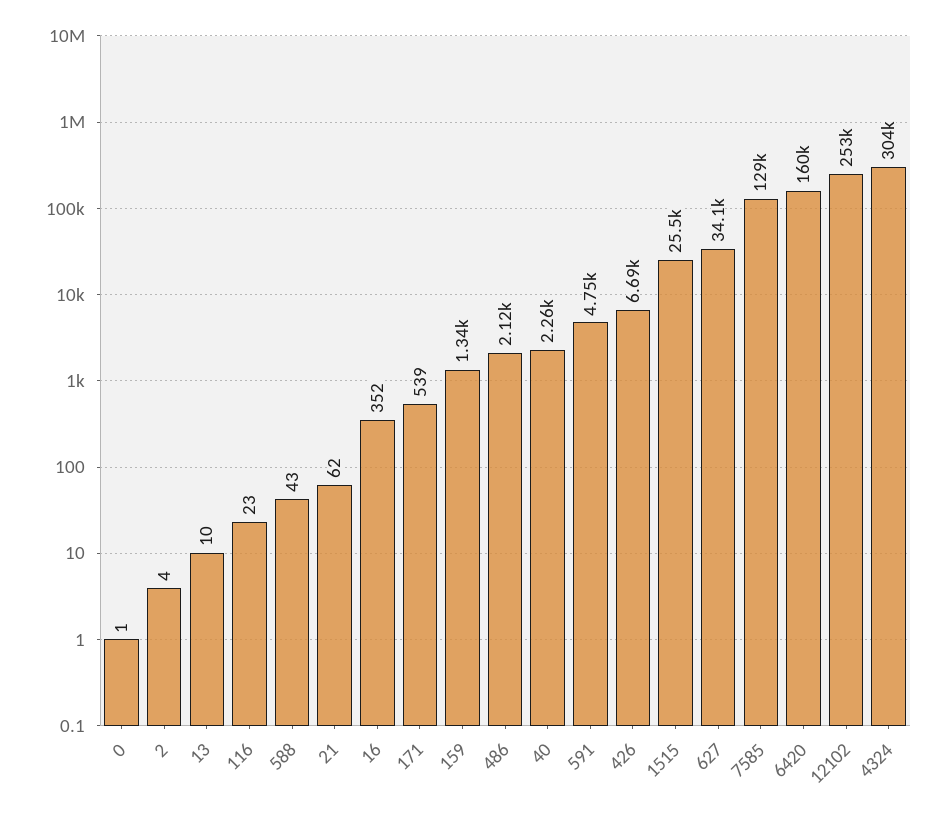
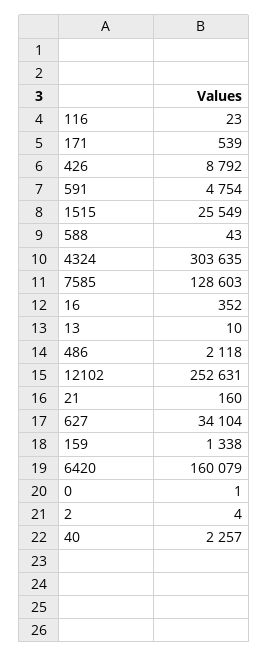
  {
    "0": 1,
    "2": 4,
    "13": 10,
    "116": 23,
    "588": 43,
-   "21": 62,
+   "21": 160,
    "16": 352,
    "171": 539,
    "159": 1338,
    "486": 2118,
    "40": 2257,
    "591": 4754,
-   "426": 6690,
+   "426": 8792,
    "1515": 25549,
    "627": 34104,
    "7585": 128603,
    "6420": 160079,
    "12102": 252631,
    "4324": 303635
  }

